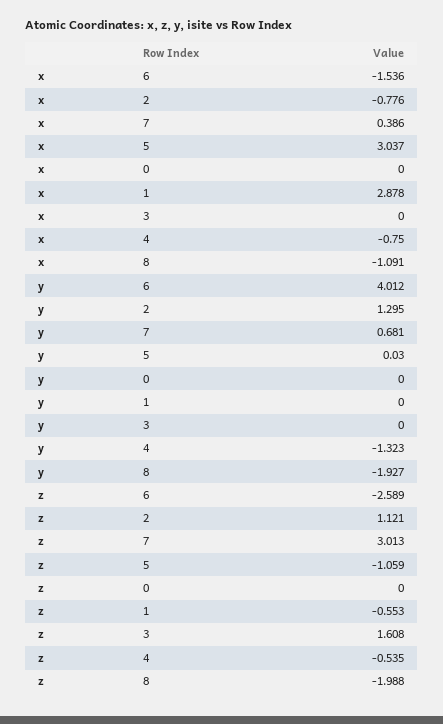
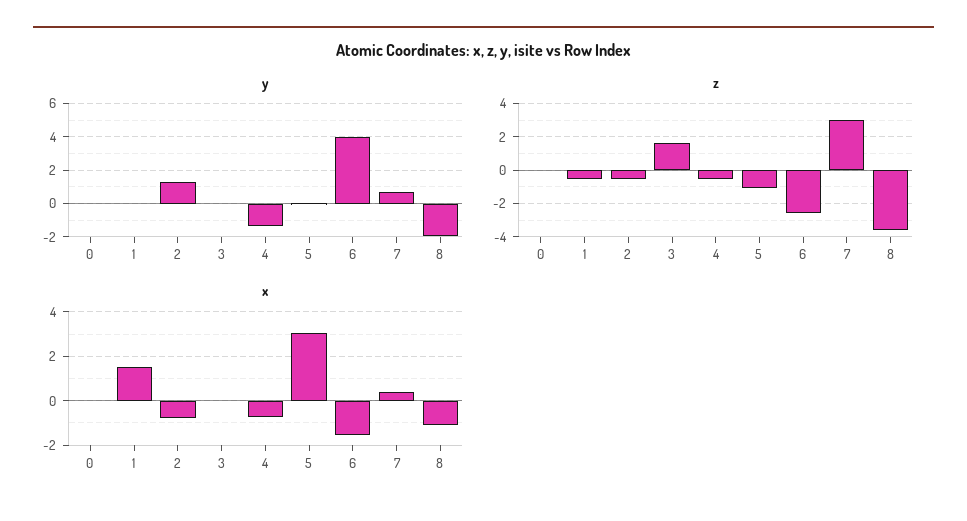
  {
    "x": {
      "6": -1.536,
      "2": -0.776,
      "7": 0.386,
      "5": 3.037,
      "0": 0,
-     "1": 2.878,
+     "1": 1.5,
      "3": 0,
      "4": -0.75,
      "8": -1.091
    },
    "y": {
      "6": 4.012,
      "2": 1.295,
      "7": 0.681,
      "5": 0.03,
      "0": 0,
      "1": 0,
      "3": 0,
      "4": -1.323,
      "8": -1.927
    },
    "z": {
      "6": -2.589,
-     "2": 1.121,
+     "2": -0.5,
      "7": 3.013,
      "5": -1.059,
      "0": 0,
      "1": -0.553,
      "3": 1.608,
      "4": -0.535,
-     "8": -1.988
+     "8": -3.5
    }
  }

